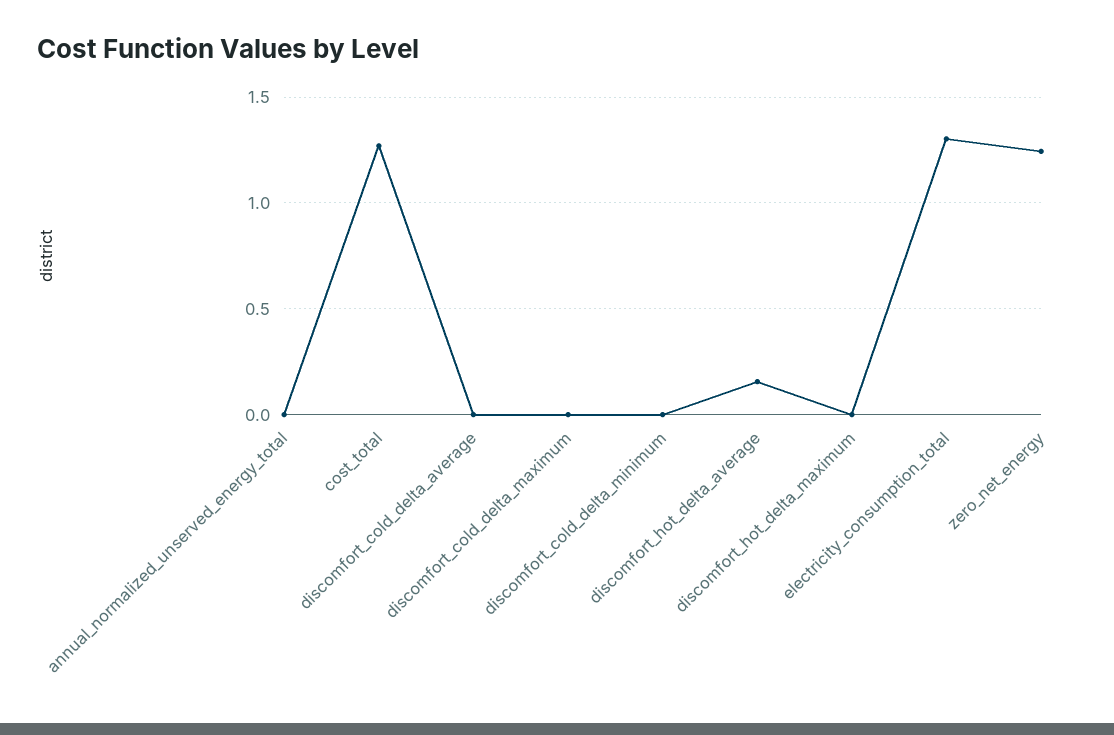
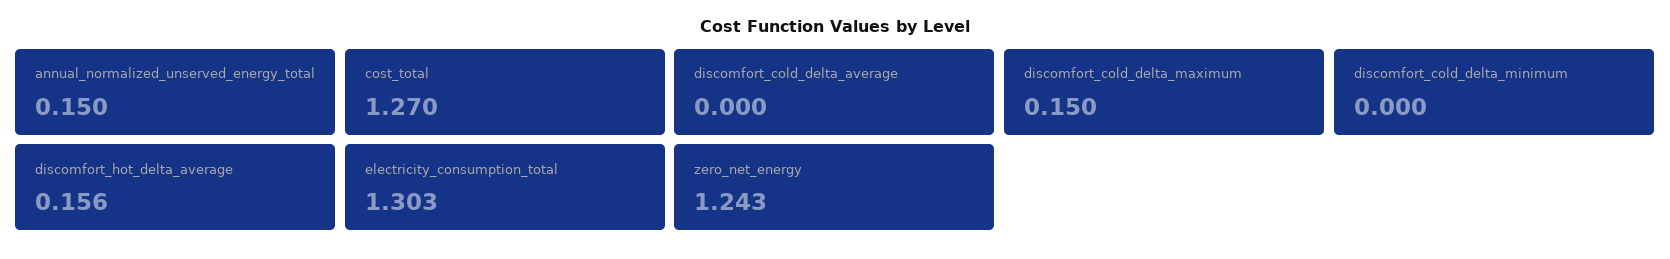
  {
-   "annual_normalized_unserved_energy_total": 0,
+   "annual_normalized_unserved_energy_total": 0.15,
    "cost_total": 1.27,
    "discomfort_cold_delta_average": 0,
-   "discomfort_cold_delta_maximum": 0,
+   "discomfort_cold_delta_maximum": 0.15,
    "discomfort_cold_delta_minimum": 0,
    "discomfort_hot_delta_average": 0.156,
-   "discomfort_hot_delta_maximum": 0,
    "electricity_consumption_total": 1.303,
    "zero_net_energy": 1.243
  }

